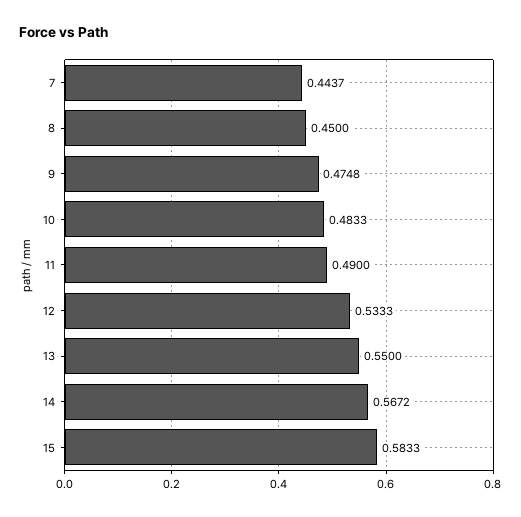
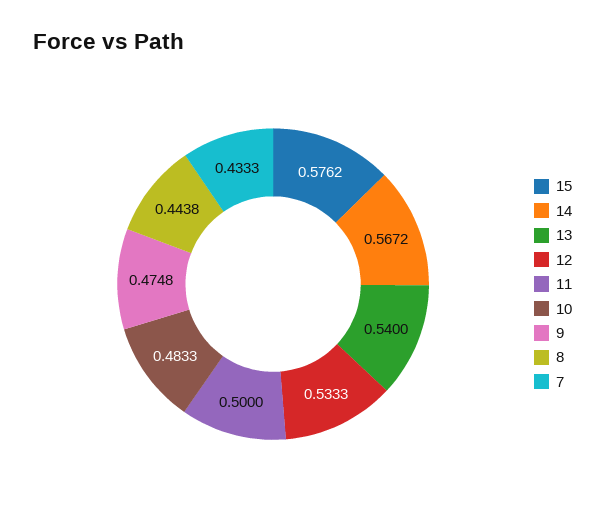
  {
-   "7": 0.4437,
+   "7": 0.4333,
-   "8": 0.45,
+   "8": 0.4438,
    "9": 0.4748,
    "10": 0.4833,
-   "11": 0.49,
+   "11": 0.5,
    "12": 0.5333,
-   "13": 0.55,
+   "13": 0.54,
    "14": 0.5672,
-   "15": 0.5833
+   "15": 0.5762
  }

